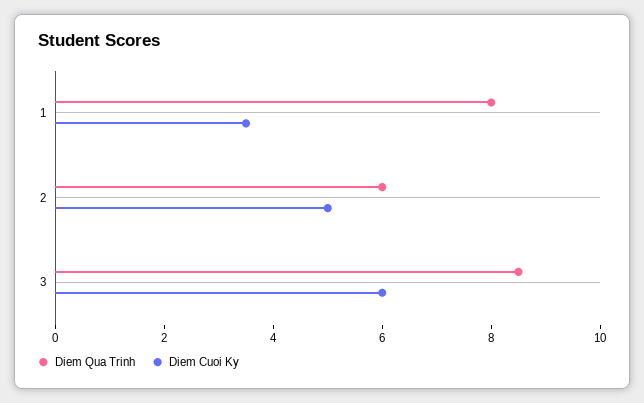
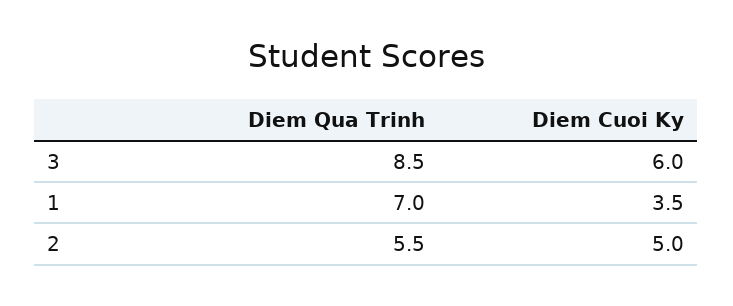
  {
    "Diem Qua Trinh": {
-     "1": 8,
+     "1": 7,
-     "2": 6,
+     "2": 5.5,
      "3": 8.5
    },
    "Diem Cuoi Ky": {
      "1": 3.5,
      "2": 5,
      "3": 6
    }
  }

